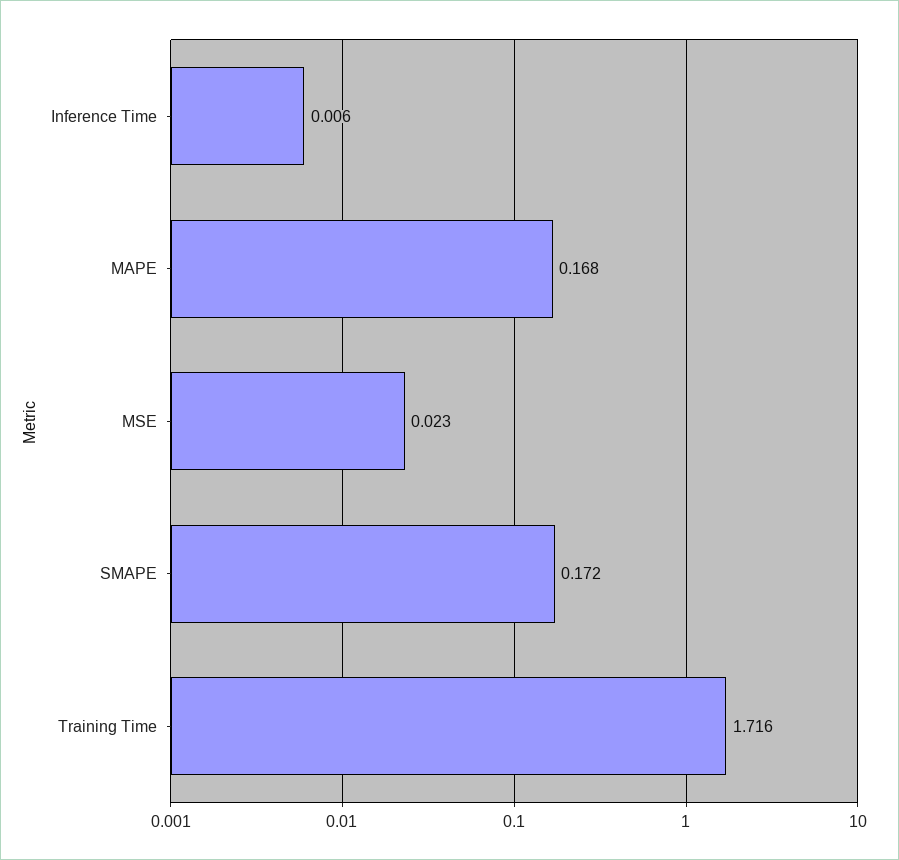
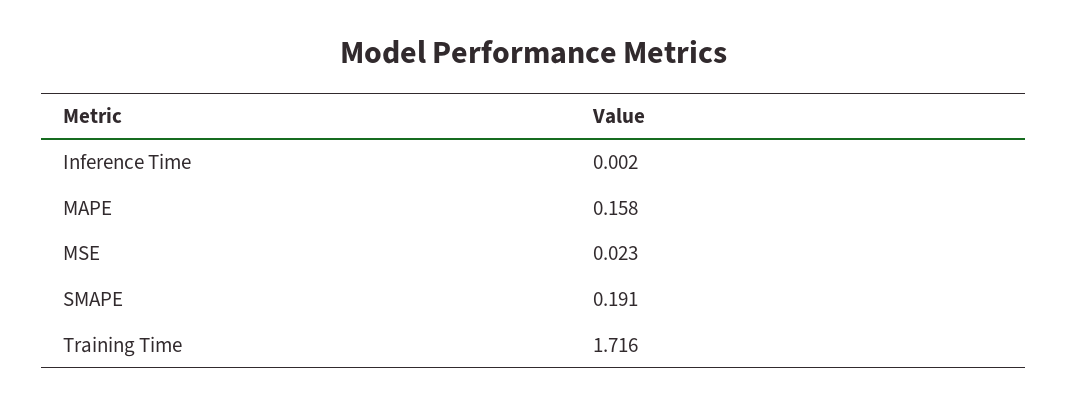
  {
-   "Inference Time": 0.006,
+   "Inference Time": 0.002,
-   "MAPE": 0.168,
+   "MAPE": 0.158,
    "MSE": 0.023,
-   "SMAPE": 0.172,
+   "SMAPE": 0.191,
    "Training Time": 1.716
  }

